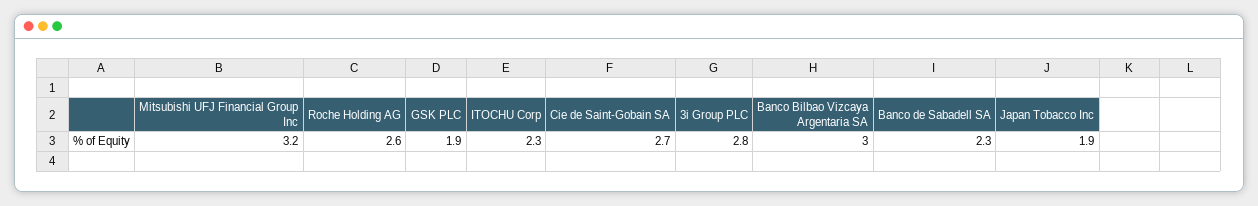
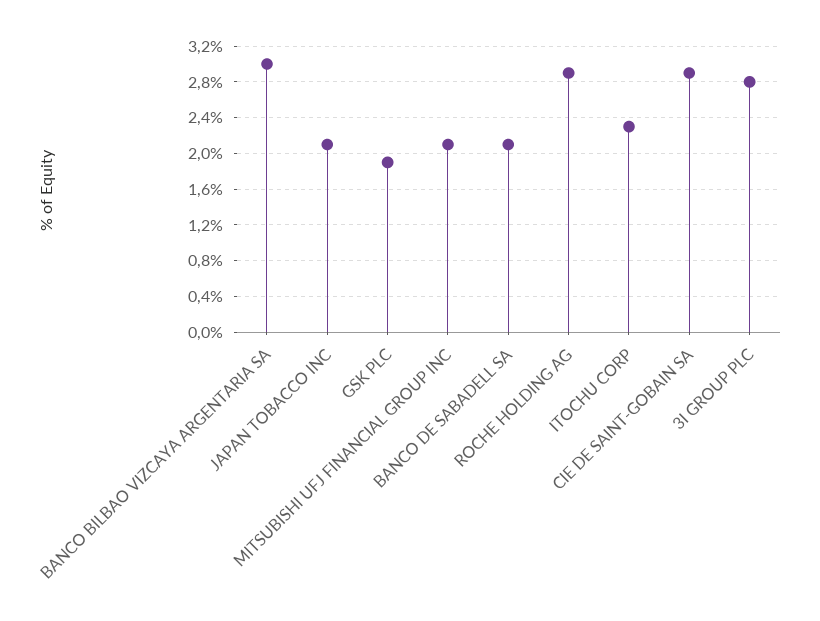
  {
-   "Mitsubishi UFJ Financial Group Inc": 3.2,
+   "Mitsubishi UFJ Financial Group Inc": 2.1,
-   "Roche Holding AG": 2.6,
+   "Roche Holding AG": 2.9,
    "GSK PLC": 1.9,
    "ITOCHU Corp": 2.3,
-   "Cie de Saint-Gobain SA": 2.7,
+   "Cie de Saint-Gobain SA": 2.9,
    "3i Group PLC": 2.8,
    "Banco Bilbao Vizcaya Argentaria SA": 3,
-   "Banco de Sabadell SA": 2.3,
+   "Banco de Sabadell SA": 2.1,
-   "Japan Tobacco Inc": 1.9
+   "Japan Tobacco Inc": 2.1
  }

